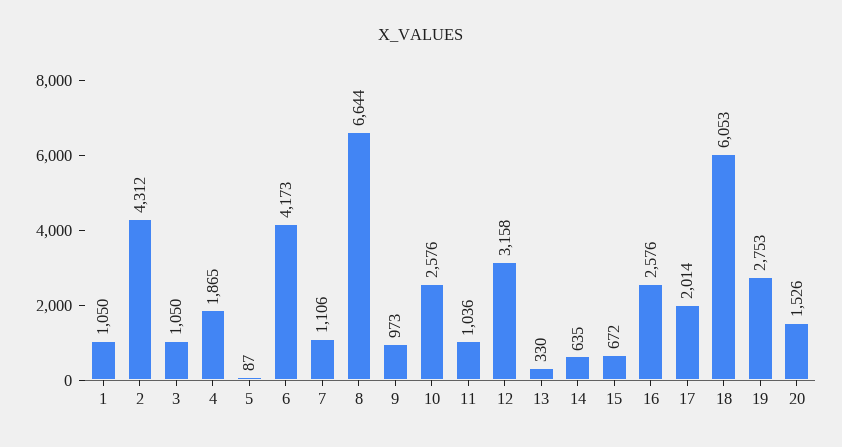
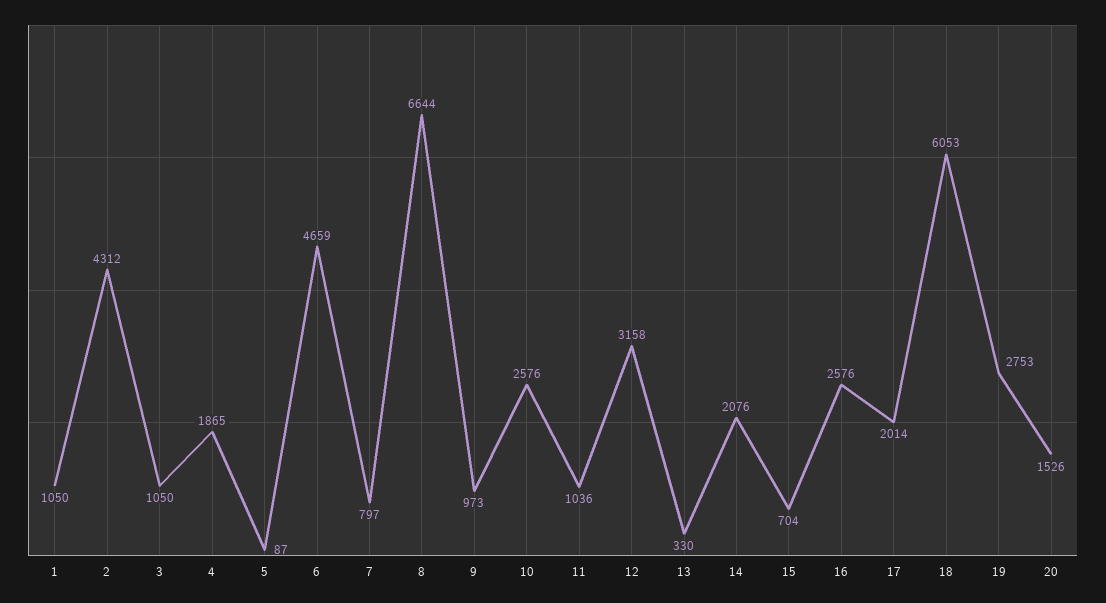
  {
    "1": 1050,
    "2": 4312,
    "3": 1050,
    "4": 1865,
    "5": 87,
-   "6": 4173,
+   "6": 4659,
-   "7": 1106,
+   "7": 797,
    "8": 6644,
    "9": 973,
    "10": 2576,
    "11": 1036,
    "12": 3158,
    "13": 330,
-   "14": 635,
+   "14": 2076,
-   "15": 672,
+   "15": 704,
    "16": 2576,
    "17": 2014,
    "18": 6053,
    "19": 2753,
    "20": 1526
  }

